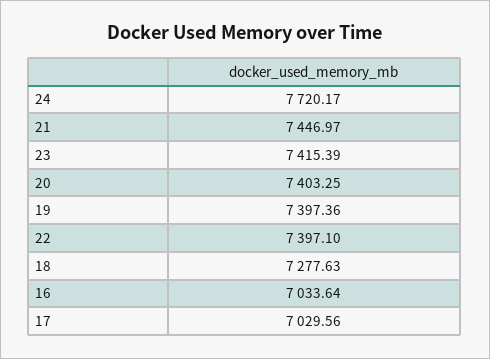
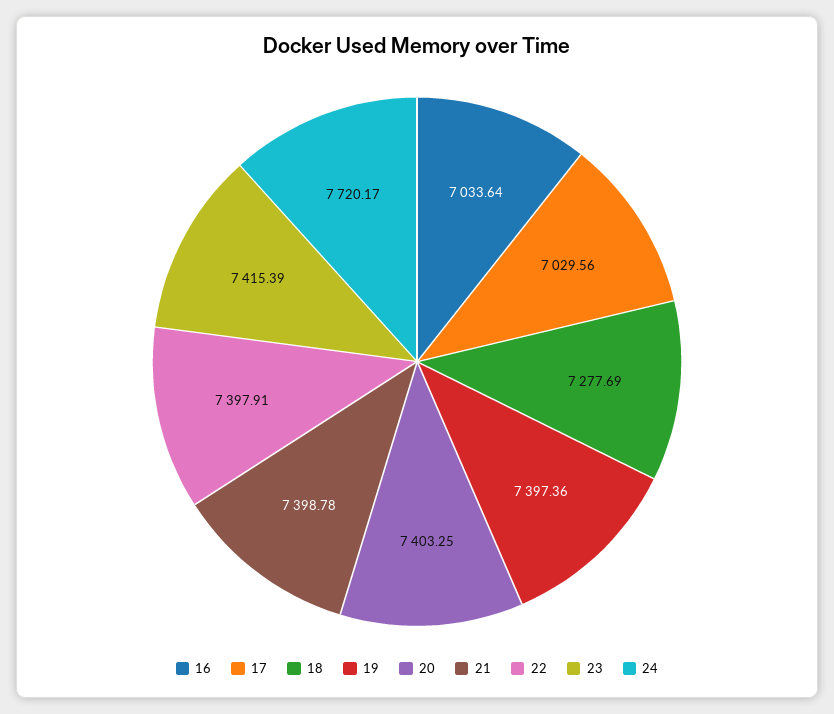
  {
    "24": 7720.17,
-   "21": 7446.97,
+   "21": 7398.78,
    "23": 7415.39,
    "20": 7403.25,
    "19": 7397.36,
-   "22": 7397.1,
+   "22": 7397.91,
-   "18": 7277.63,
+   "18": 7277.69,
    "16": 7033.64,
    "17": 7029.56
  }

